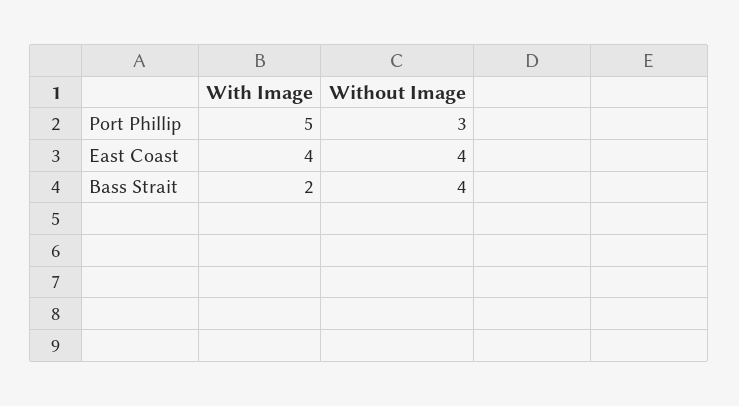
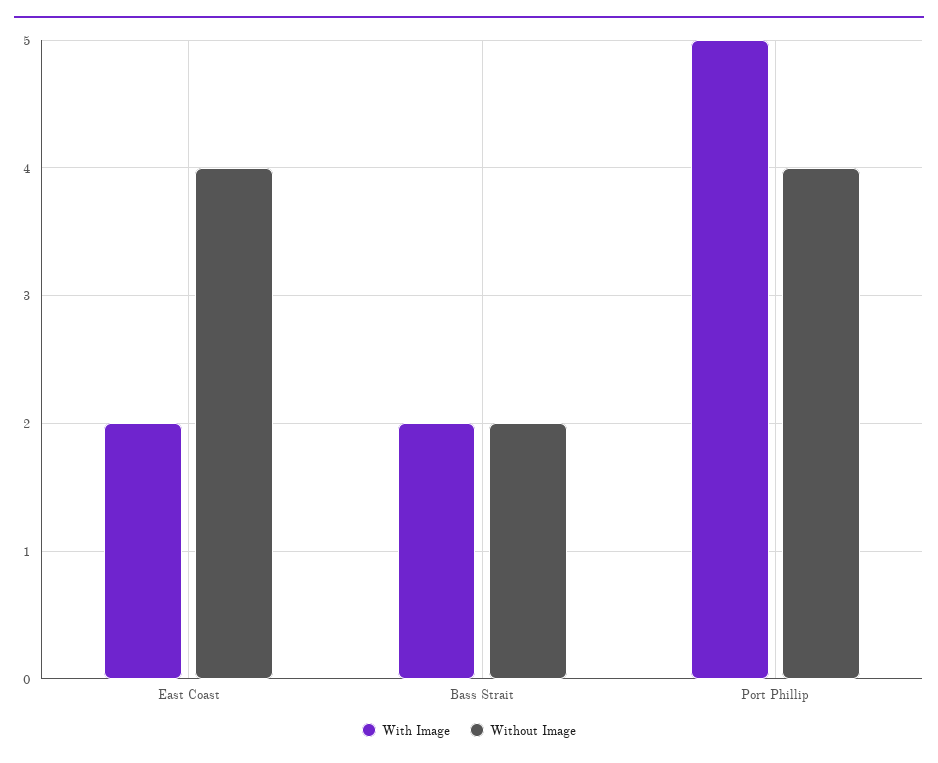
  {
    "With Image": {
      "Port Phillip": 5,
-     "East Coast": 4,
+     "East Coast": 2,
      "Bass Strait": 2
    },
    "Without Image": {
-     "Port Phillip": 3,
+     "Port Phillip": 4,
      "East Coast": 4,
-     "Bass Strait": 4
+     "Bass Strait": 2
    }
  }

